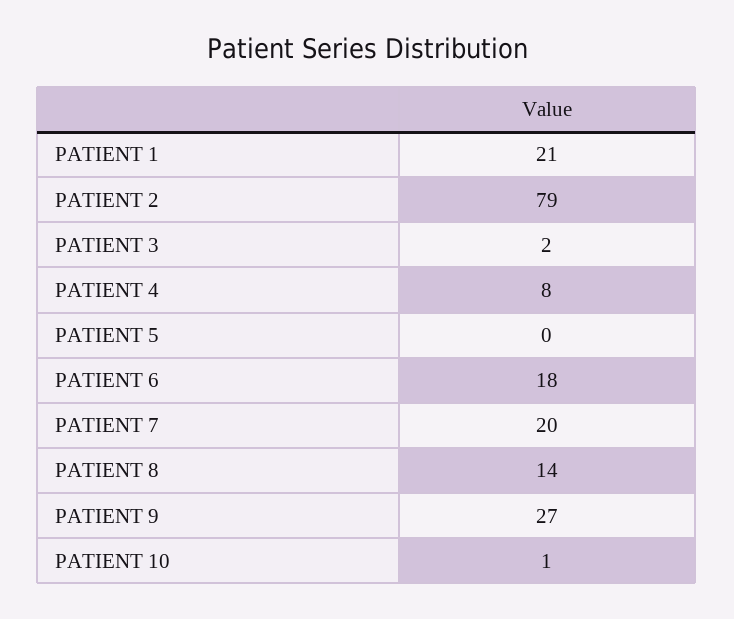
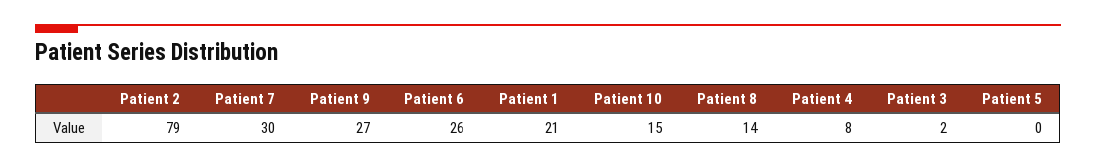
  {
    "PATIENT 1": 21,
    "PATIENT 2": 79,
    "PATIENT 3": 2,
    "PATIENT 4": 8,
    "PATIENT 5": 0,
-   "PATIENT 6": 18,
+   "PATIENT 6": 26,
-   "PATIENT 7": 20,
+   "PATIENT 7": 30,
    "PATIENT 8": 14,
    "PATIENT 9": 27,
-   "PATIENT 10": 1
+   "PATIENT 10": 15
  }

